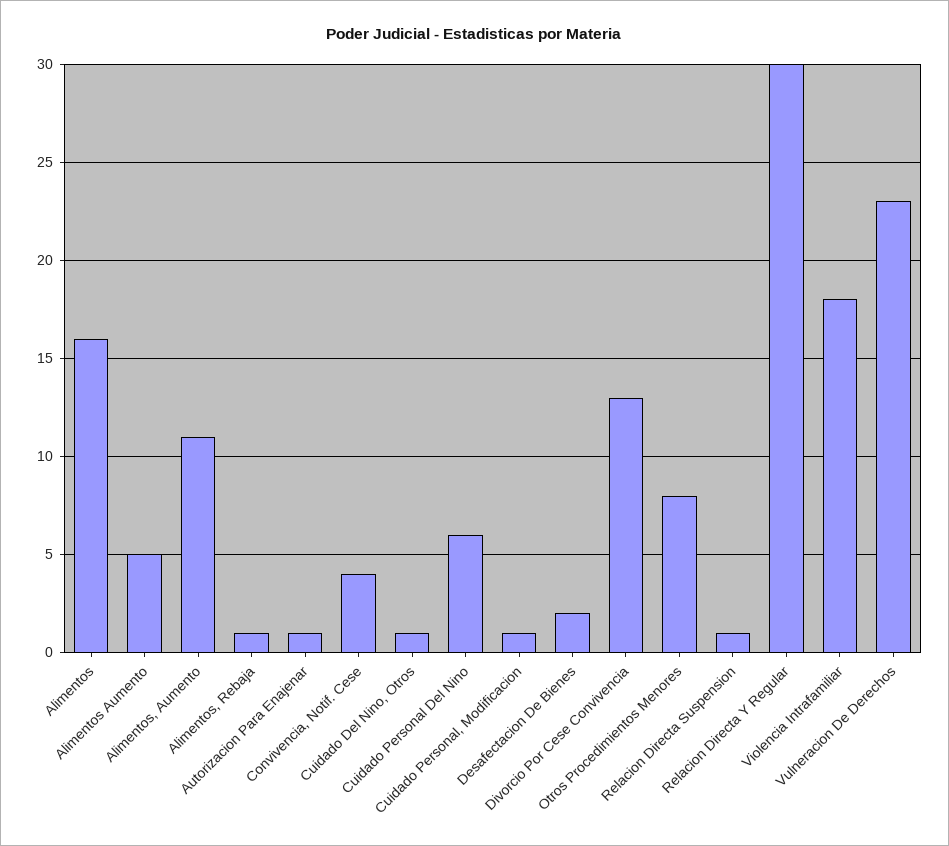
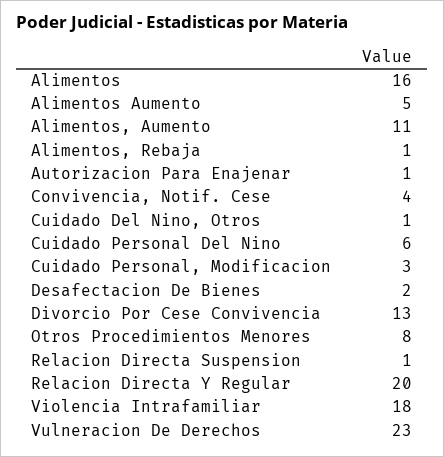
  {
    "Alimentos": 16,
    "Alimentos Aumento": 5,
    "Alimentos, Aumento": 11,
    "Alimentos, Rebaja": 1,
    "Autorizacion Para Enajenar": 1,
    "Convivencia, Notif. Cese": 4,
    "Cuidado Del Nino, Otros": 1,
    "Cuidado Personal Del Nino": 6,
-   "Cuidado Personal, Modificacion": 1,
+   "Cuidado Personal, Modificacion": 3,
    "Desafectacion De Bienes": 2,
    "Divorcio Por Cese Convivencia": 13,
    "Otros Procedimientos Menores": 8,
    "Relacion Directa Suspension": 1,
-   "Relacion Directa Y Regular": 30,
+   "Relacion Directa Y Regular": 20,
    "Violencia Intrafamiliar": 18,
    "Vulneracion De Derechos": 23
  }

